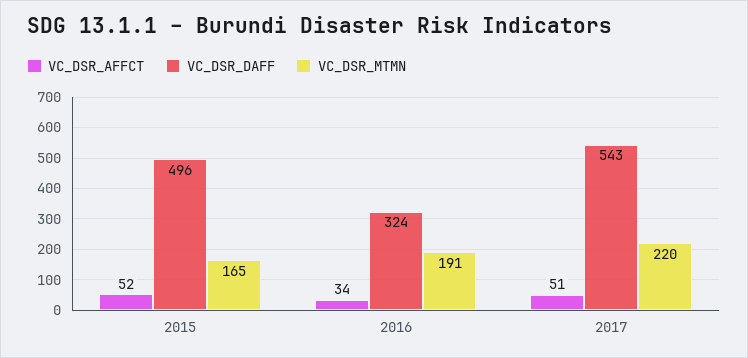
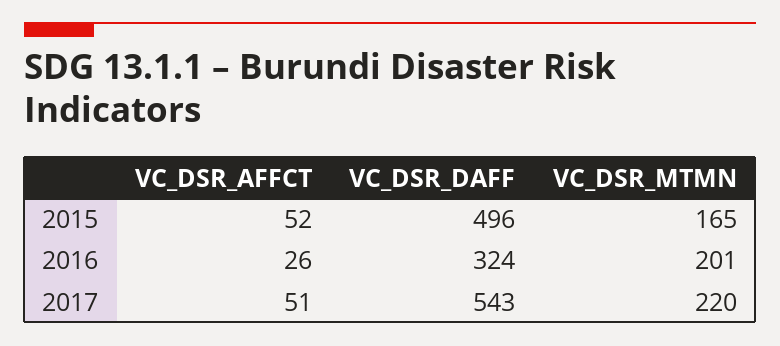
  {
    "VC_DSR_AFFCT": {
      "2015": 52,
-     "2016": 34,
+     "2016": 26,
      "2017": 51
    },
    "VC_DSR_DAFF": {
      "2015": 496,
      "2016": 324,
      "2017": 543
    },
    "VC_DSR_MTMN": {
      "2015": 165,
-     "2016": 191,
+     "2016": 201,
      "2017": 220
    }
  }

